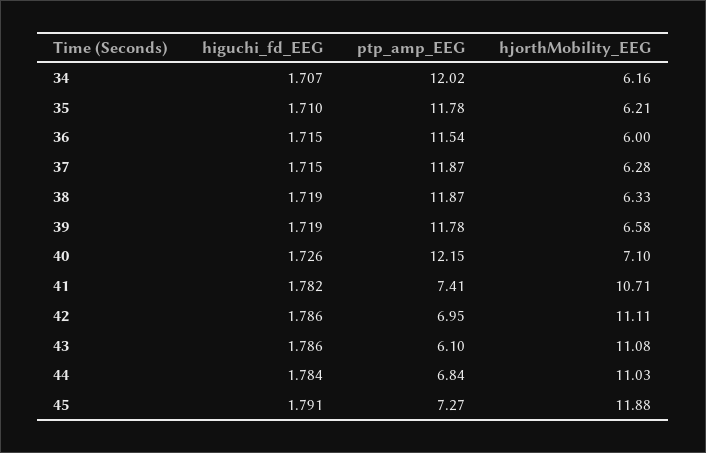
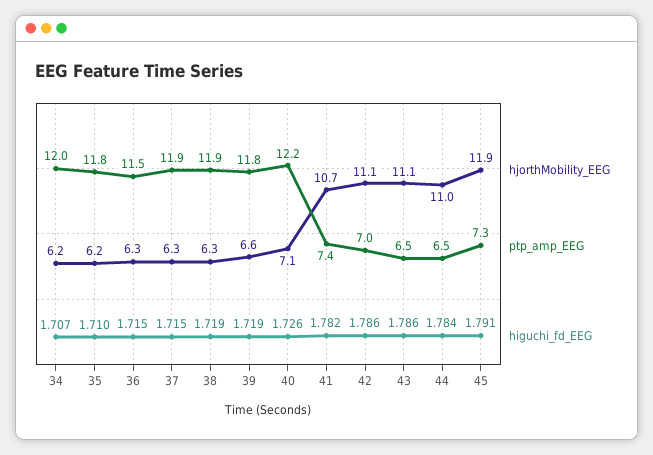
  {
    "higuchi_fd_EEG": {
      "34": 1.707,
      "35": 1.71,
      "36": 1.715,
      "37": 1.715,
      "38": 1.719,
      "39": 1.719,
      "40": 1.726,
      "41": 1.782,
      "42": 1.786,
      "43": 1.786,
      "44": 1.784,
      "45": 1.791
    },
    "ptp_amp_EEG": {
      "34": 12.02,
      "35": 11.78,
      "36": 11.54,
      "37": 11.87,
      "38": 11.87,
      "39": 11.78,
      "40": 12.15,
      "41": 7.41,
      "42": 6.95,
-     "43": 6.1,
+     "43": 6.5,
-     "44": 6.84,
+     "44": 6.5,
      "45": 7.27
    },
    "hjorthMobility_EEG": {
      "34": 6.16,
      "35": 6.21,
-     "36": 6,
+     "36": 6.3,
      "37": 6.28,
      "38": 6.33,
      "39": 6.58,
      "40": 7.1,
      "41": 10.71,
      "42": 11.11,
      "43": 11.08,
      "44": 11.03,
      "45": 11.88
    }
  }

